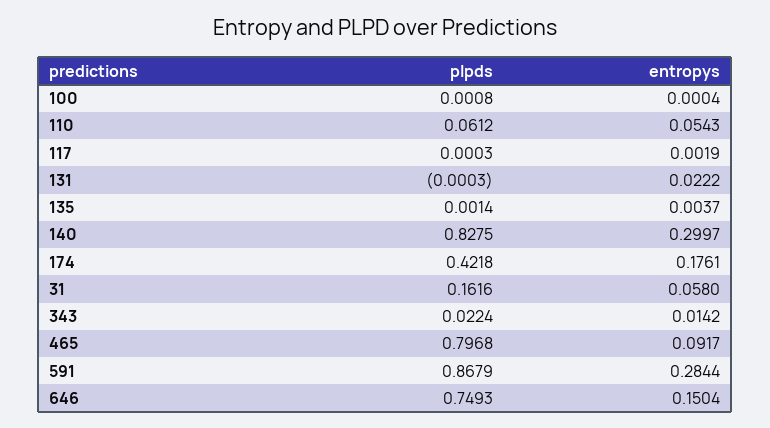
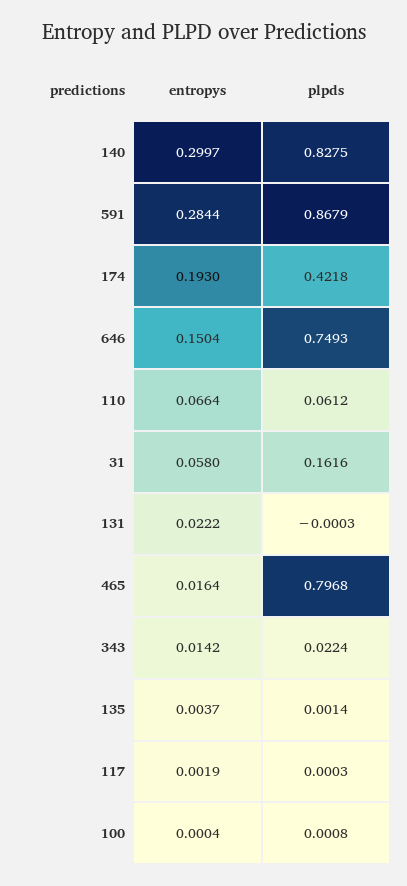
  {
    "plpds": {
      "100": 0.0008,
      "110": 0.0612,
      "117": 0.0003,
      "131": -0.0003,
      "135": 0.0014,
      "140": 0.8275,
      "174": 0.4218,
      "31": 0.1616,
      "343": 0.0224,
      "465": 0.7968,
      "591": 0.8679,
      "646": 0.7493
    },
    "entropys": {
      "100": 0.0004,
-     "110": 0.0543,
+     "110": 0.0664,
      "117": 0.0019,
      "131": 0.0222,
      "135": 0.0037,
      "140": 0.2997,
-     "174": 0.1761,
+     "174": 0.193,
      "31": 0.058,
      "343": 0.0142,
-     "465": 0.0917,
+     "465": 0.0164,
      "591": 0.2844,
      "646": 0.1504
    }
  }

